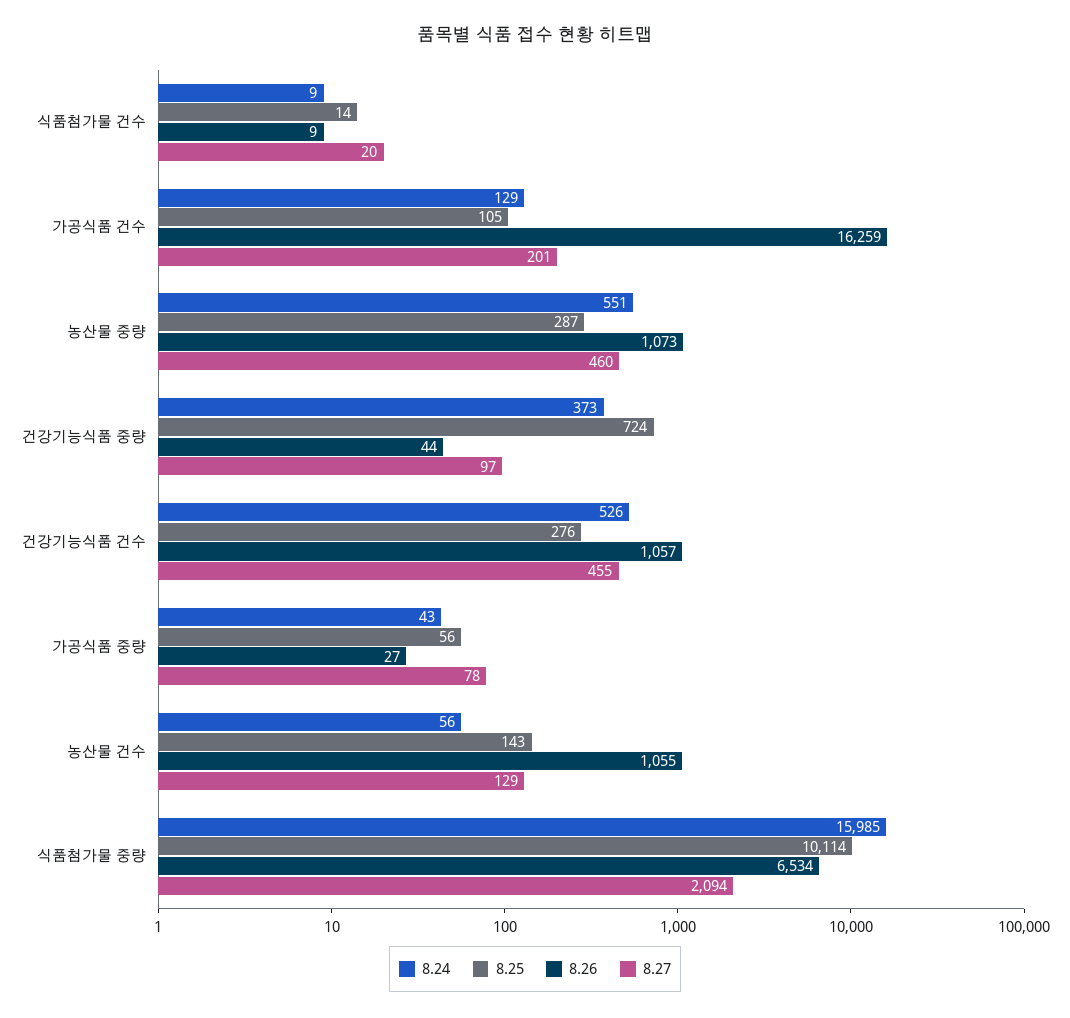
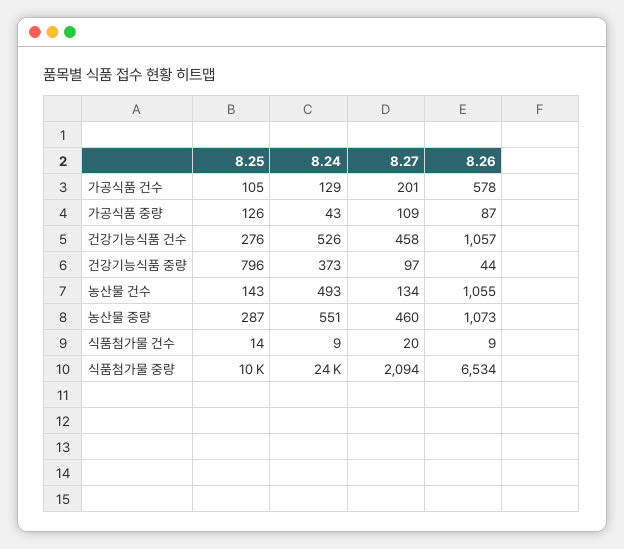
  {
    "8.24": {
      "식품첨가물 건수": 9,
      "가공식품 건수": 129,
      "농산물 중량": 551,
      "건강기능식품 중량": 373,
      "건강기능식품 건수": 526,
      "가공식품 중량": 43,
-     "농산물 건수": 56,
+     "농산물 건수": 493,
-     "식품첨가물 중량": 15985
+     "식품첨가물 중량": 24000
    },
    "8.25": {
      "식품첨가물 건수": 14,
      "가공식품 건수": 105,
      "농산물 중량": 287,
-     "건강기능식품 중량": 724,
+     "건강기능식품 중량": 796,
      "건강기능식품 건수": 276,
-     "가공식품 중량": 56,
+     "가공식품 중량": 126,
      "농산물 건수": 143,
      "식품첨가물 중량": 10114
    },
    "8.26": {
      "식품첨가물 건수": 9,
-     "가공식품 건수": 16259,
+     "가공식품 건수": 578,
      "농산물 중량": 1073,
      "건강기능식품 중량": 44,
      "건강기능식품 건수": 1057,
-     "가공식품 중량": 27,
+     "가공식품 중량": 87,
      "농산물 건수": 1055,
      "식품첨가물 중량": 6534
    },
    "8.27": {
      "식품첨가물 건수": 20,
      "가공식품 건수": 201,
      "농산물 중량": 460,
      "건강기능식품 중량": 97,
-     "건강기능식품 건수": 455,
+     "건강기능식품 건수": 458,
-     "가공식품 중량": 78,
+     "가공식품 중량": 109,
-     "농산물 건수": 129,
+     "농산물 건수": 134,
      "식품첨가물 중량": 2094
    }
  }

